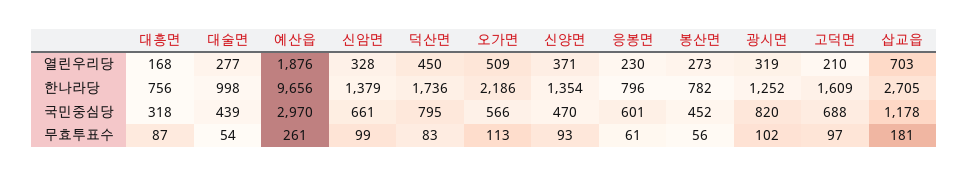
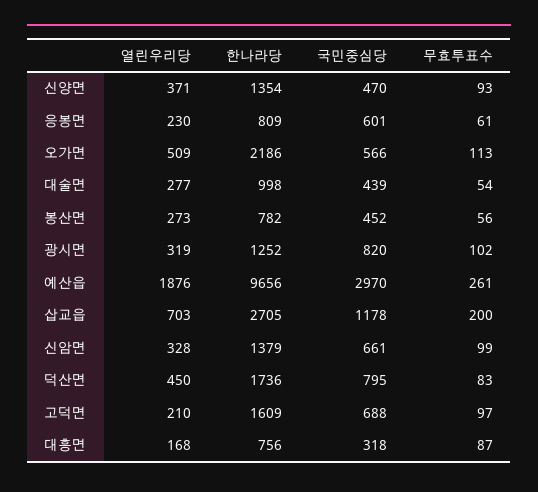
  {
    "대흥면": {
      "열린우리당": 168,
      "한나라당": 756,
      "국민중심당": 318,
      "무효투표수": 87
    },
    "대술면": {
      "열린우리당": 277,
      "한나라당": 998,
      "국민중심당": 439,
      "무효투표수": 54
    },
    "예산읍": {
      "열린우리당": 1876,
      "한나라당": 9656,
      "국민중심당": 2970,
      "무효투표수": 261
    },
    "신암면": {
      "열린우리당": 328,
      "한나라당": 1379,
      "국민중심당": 661,
      "무효투표수": 99
    },
    "덕산면": {
      "열린우리당": 450,
      "한나라당": 1736,
      "국민중심당": 795,
      "무효투표수": 83
    },
    "오가면": {
      "열린우리당": 509,
      "한나라당": 2186,
      "국민중심당": 566,
      "무효투표수": 113
    },
    "신양면": {
      "열린우리당": 371,
      "한나라당": 1354,
      "국민중심당": 470,
      "무효투표수": 93
    },
    "응봉면": {
      "열린우리당": 230,
-     "한나라당": 796,
+     "한나라당": 809,
      "국민중심당": 601,
      "무효투표수": 61
    },
    "봉산면": {
      "열린우리당": 273,
      "한나라당": 782,
      "국민중심당": 452,
      "무효투표수": 56
    },
    "광시면": {
      "열린우리당": 319,
      "한나라당": 1252,
      "국민중심당": 820,
      "무효투표수": 102
    },
    "고덕면": {
      "열린우리당": 210,
      "한나라당": 1609,
      "국민중심당": 688,
      "무효투표수": 97
    },
    "삽교읍": {
      "열린우리당": 703,
      "한나라당": 2705,
      "국민중심당": 1178,
-     "무효투표수": 181
+     "무효투표수": 200
    }
  }

